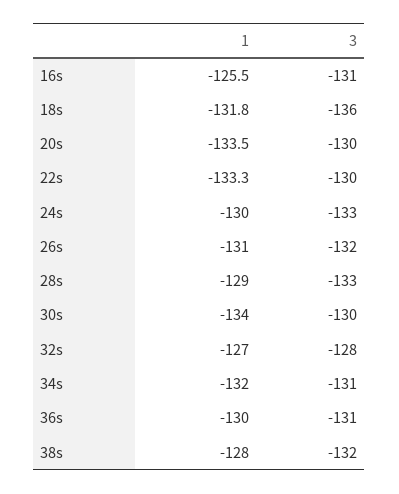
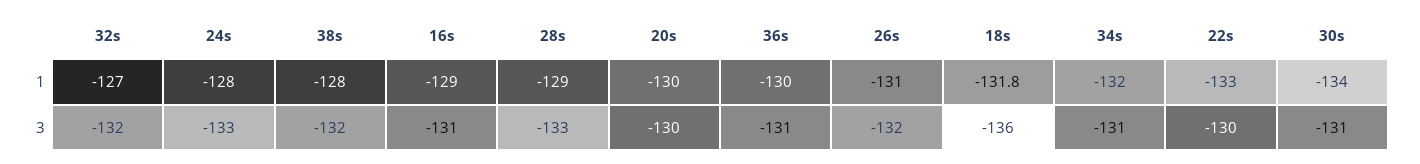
  {
    "1": {
-     "16s": -125.5,
+     "16s": -129,
      "18s": -131.8,
-     "20s": -133.5,
+     "20s": -130,
-     "22s": -133.3,
+     "22s": -133,
-     "24s": -130,
+     "24s": -128,
      "26s": -131,
      "28s": -129,
      "30s": -134,
      "32s": -127,
      "34s": -132,
      "36s": -130,
      "38s": -128
    },
    "3": {
      "16s": -131,
      "18s": -136,
      "20s": -130,
      "22s": -130,
      "24s": -133,
      "26s": -132,
      "28s": -133,
-     "30s": -130,
+     "30s": -131,
-     "32s": -128,
+     "32s": -132,
      "34s": -131,
      "36s": -131,
      "38s": -132
    }
  }

